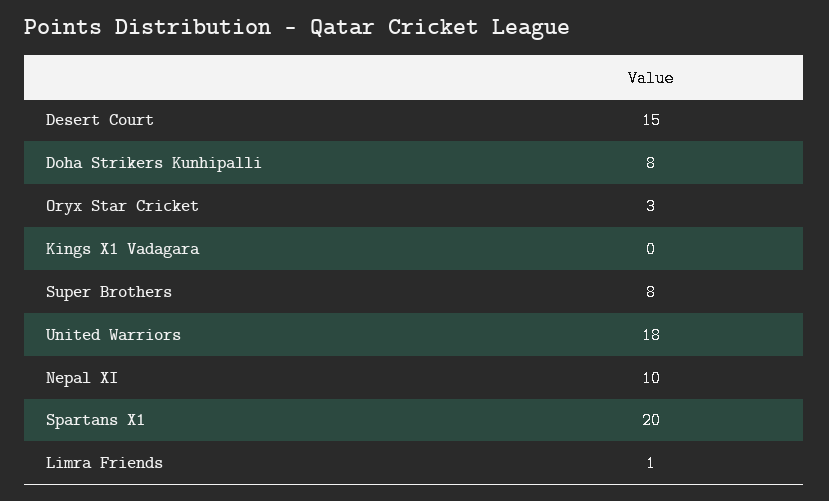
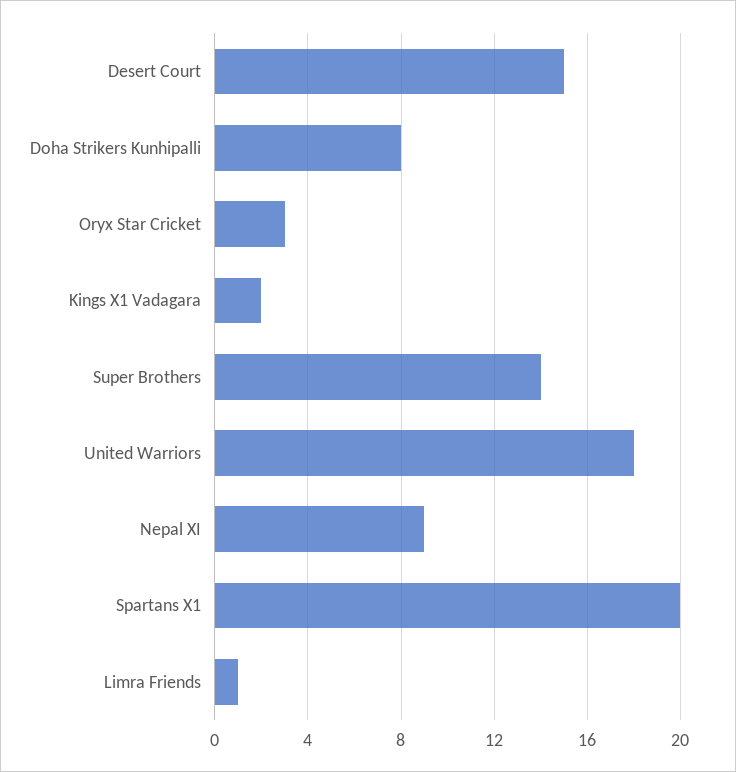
  {
    "Desert Court": 15,
    "Doha Strikers Kunhipalli": 8,
    "Oryx Star Cricket": 3,
-   "Kings X1 Vadagara": 0,
+   "Kings X1 Vadagara": 2,
-   "Super Brothers": 8,
+   "Super Brothers": 14,
    "United Warriors": 18,
-   "Nepal XI": 10,
+   "Nepal XI": 9,
    "Spartans X1": 20,
    "Limra Friends": 1
  }

